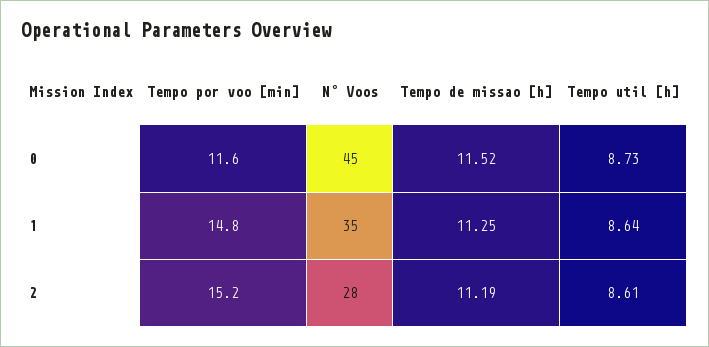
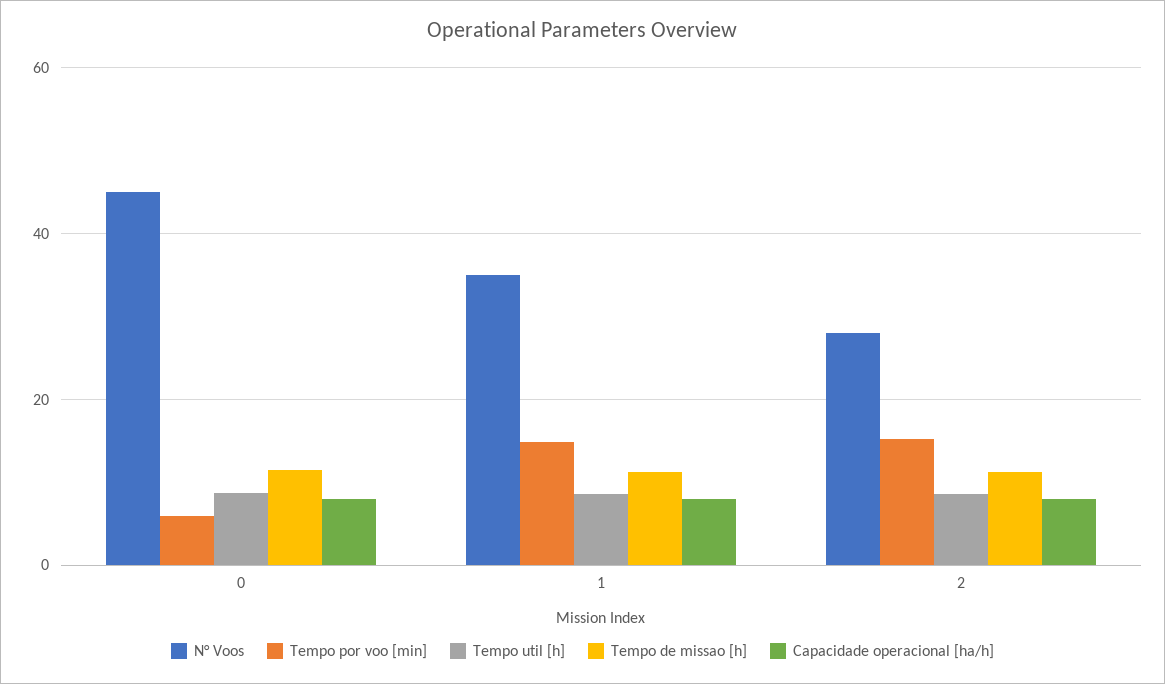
  {
    "Tempo por voo [min]": {
-     "0": 11.6,
+     "0": 6,
      "1": 14.8,
      "2": 15.2
    },
    "N° Voos": {
      "0": 45,
      "1": 35,
      "2": 28
    },
    "Tempo de missao [h]": {
      "0": 11.52,
      "1": 11.25,
      "2": 11.19
    },
    "Tempo util [h]": {
      "0": 8.73,
      "1": 8.64,
      "2": 8.61
-   }
+   },
+   "Capacidade operacional [ha/h]": {
+     "0": 8,
+     "1": 8,
+     "2": 8
+   }
  }

